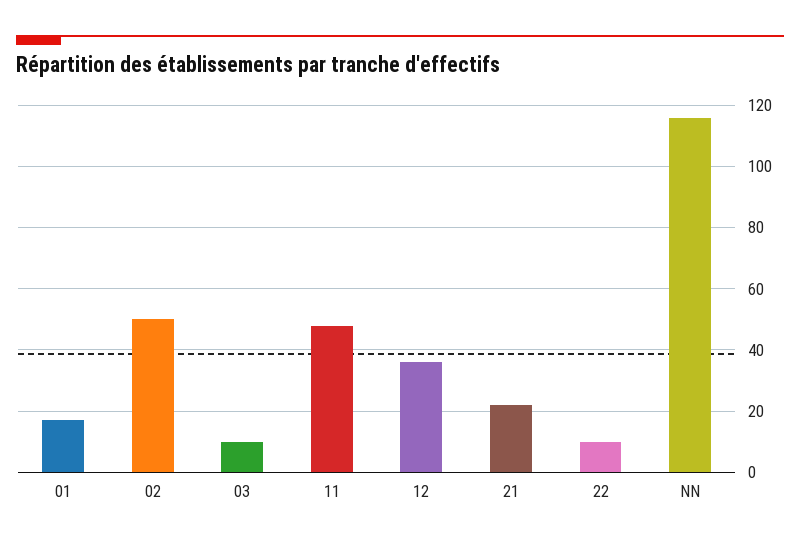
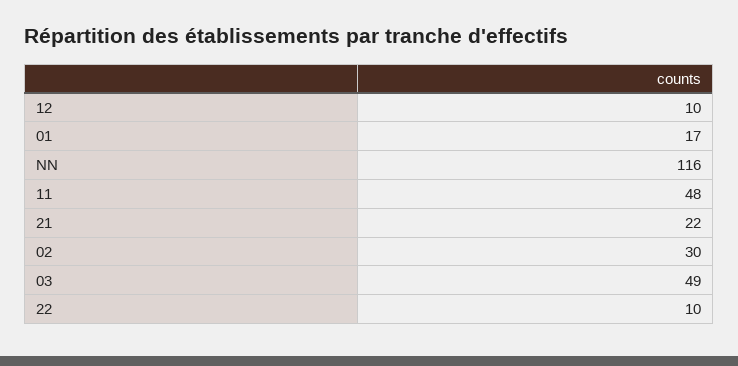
  {
    "01": 17,
-   "02": 50,
+   "02": 30,
-   "03": 10,
+   "03": 49,
    "11": 48,
-   "12": 35,
+   "12": 10,
    "21": 22,
    "22": 10,
    "NN": 116
  }

